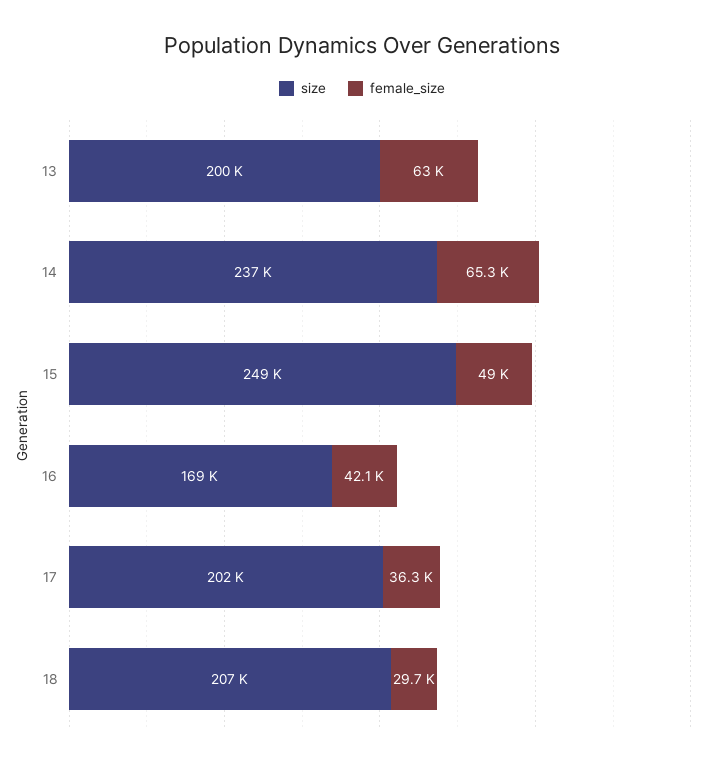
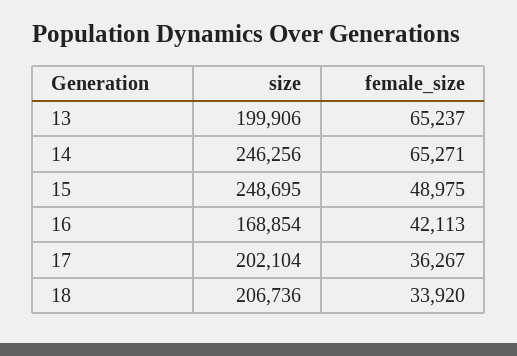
  {
    "size": {
      "13": 199906,
-     "14": 237000,
+     "14": 246256,
      "15": 248695,
      "16": 168854,
      "17": 202104,
      "18": 206736
    },
    "female_size": {
-     "13": 63000,
+     "13": 65237,
      "14": 65271,
      "15": 48975,
      "16": 42113,
      "17": 36267,
-     "18": 29700
+     "18": 33920
    }
  }

